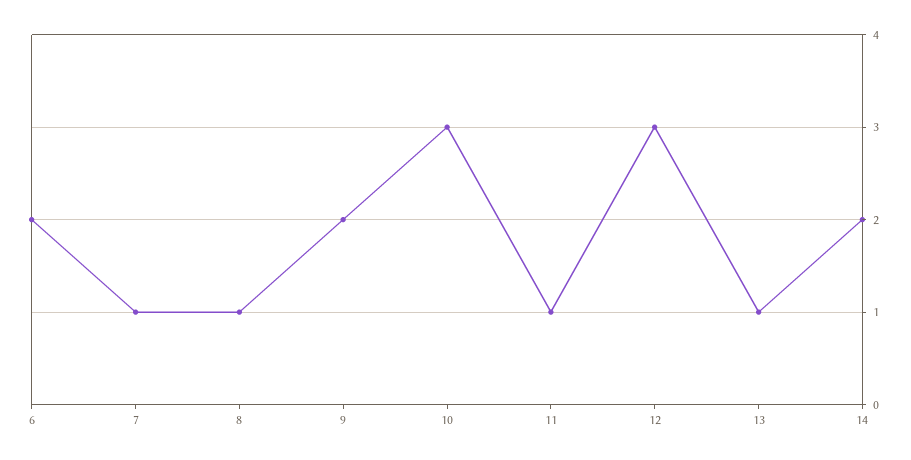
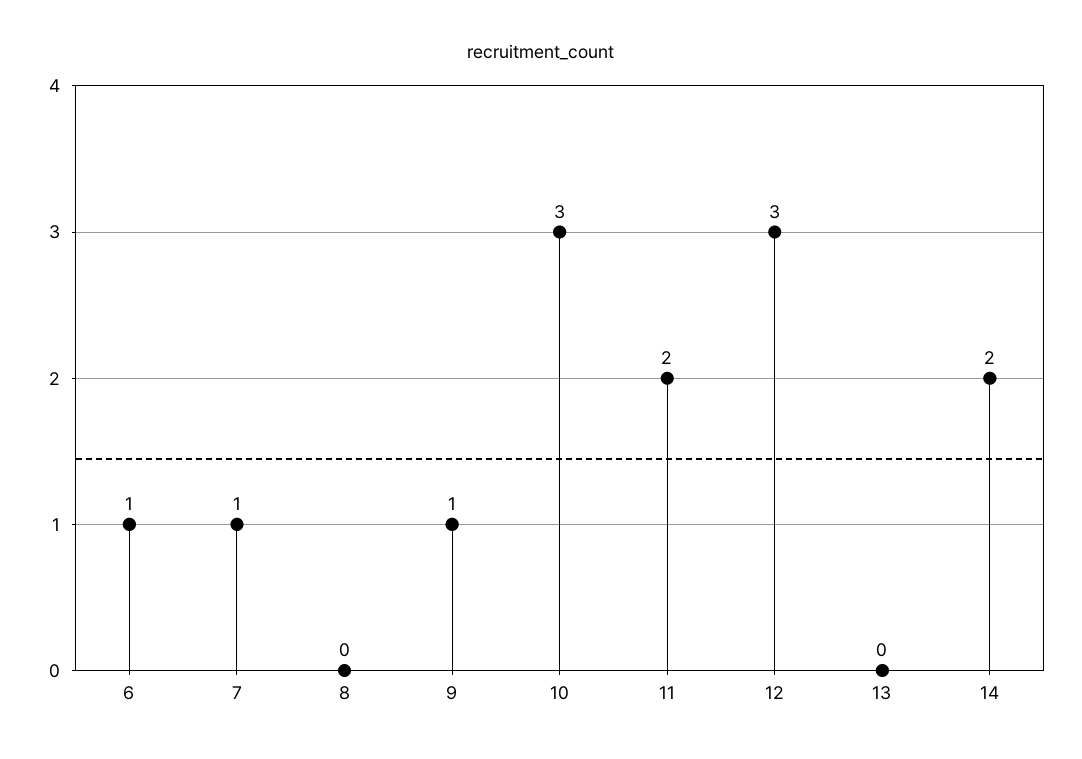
  {
-   "6": 2,
+   "6": 1,
    "7": 1,
-   "8": 1,
+   "8": 0,
-   "9": 2,
+   "9": 1,
    "10": 3,
-   "11": 1,
+   "11": 2,
    "12": 3,
-   "13": 1,
+   "13": 0,
    "14": 2
  }

